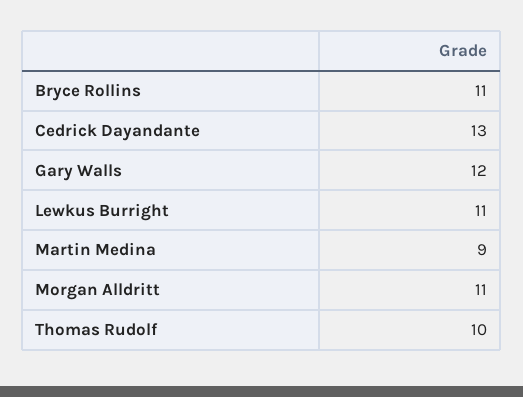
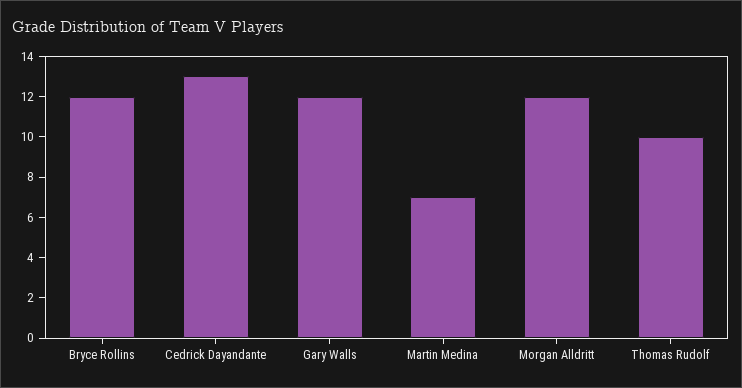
  {
-   "Bryce Rollins": 11,
+   "Bryce Rollins": 12,
    "Cedrick Dayandante": 13,
    "Gary Walls": 12,
-   "Lewkus Burright": 11,
-   "Martin Medina": 9,
+   "Martin Medina": 7,
-   "Morgan Alldritt": 11,
+   "Morgan Alldritt": 12,
    "Thomas Rudolf": 10
  }

